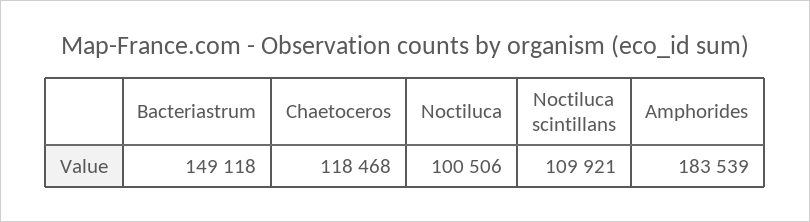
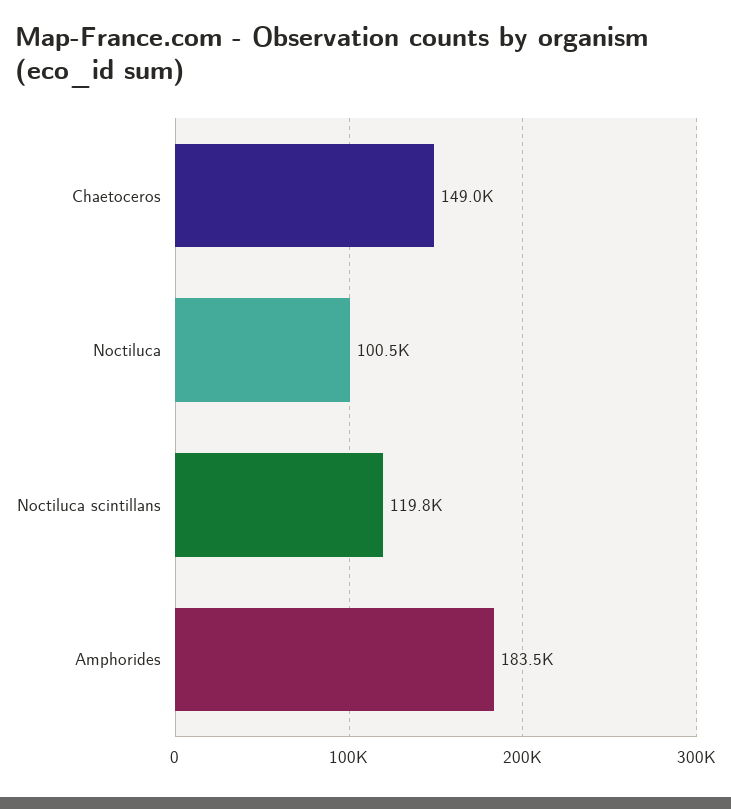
  {
-   "Bacteriastrum": 149118,
-   "Chaetoceros": 118468,
+   "Chaetoceros": 149000,
    "Noctiluca": 100506,
-   "Noctiluca scintillans": 109921,
+   "Noctiluca scintillans": 119800,
    "Amphorides": 183539
  }

